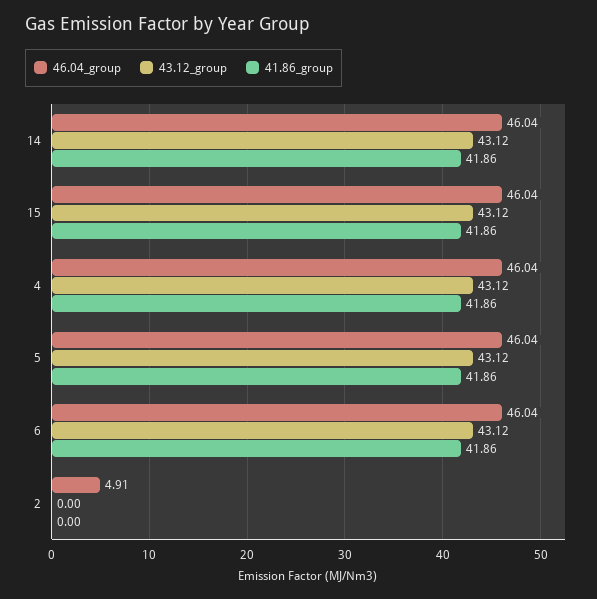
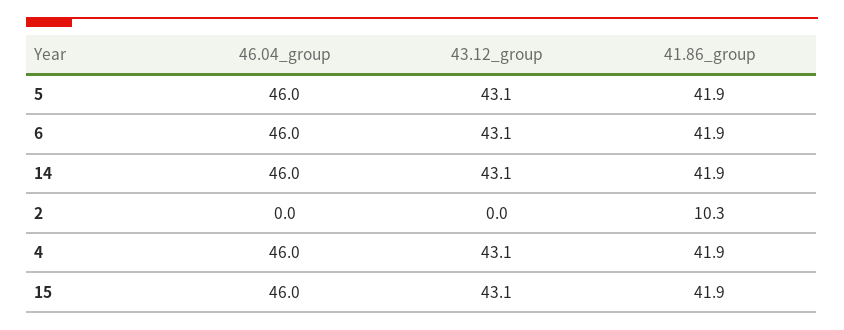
  {
    "46.04_group": {
      "14": 46.04,
      "15": 46.04,
      "4": 46.04,
      "5": 46.04,
      "6": 46.04,
-     "2": 4.91
+     "2": 0
    },
    "43.12_group": {
      "14": 43.12,
      "15": 43.12,
      "4": 43.12,
      "5": 43.12,
      "6": 43.12,
      "2": 0
    },
    "41.86_group": {
      "14": 41.86,
      "15": 41.86,
      "4": 41.86,
      "5": 41.86,
      "6": 41.86,
-     "2": 0
+     "2": 10.3
    }
  }

